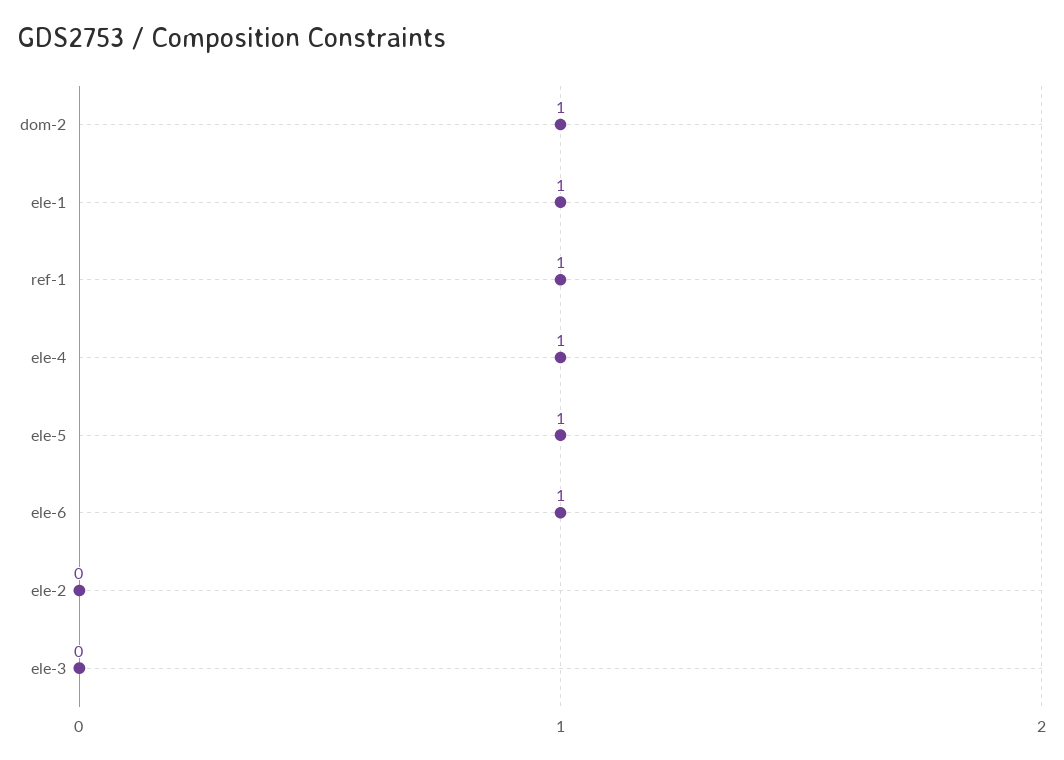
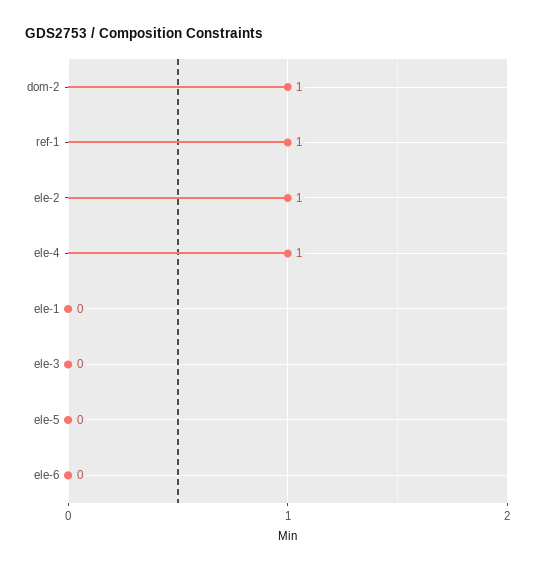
  {
    "dom-2": 1,
-   "ele-1": 1,
+   "ele-1": 0,
    "ref-1": 1,
    "ele-4": 1,
-   "ele-5": 1,
+   "ele-5": 0,
-   "ele-6": 1,
+   "ele-6": 0,
-   "ele-2": 0,
+   "ele-2": 1,
    "ele-3": 0
  }

